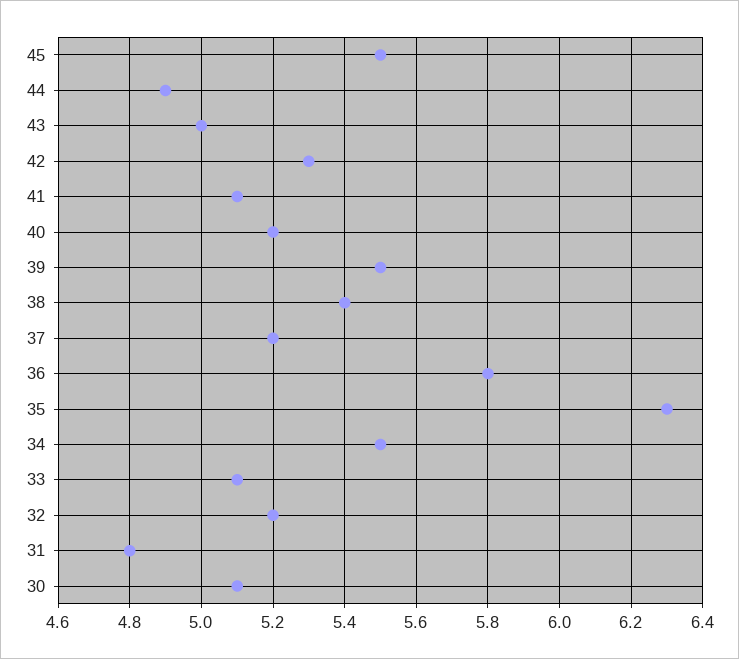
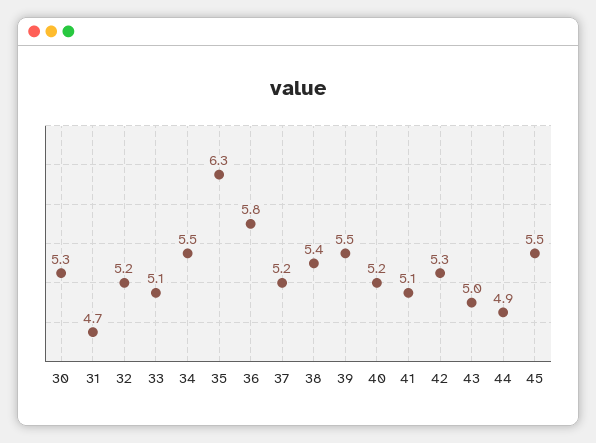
  {
    "45": 5.5,
    "44": 4.9,
    "43": 5,
    "42": 5.3,
    "41": 5.1,
    "40": 5.2,
    "39": 5.5,
    "38": 5.4,
    "37": 5.2,
    "36": 5.8,
    "35": 6.3,
    "34": 5.5,
    "33": 5.1,
    "32": 5.2,
-   "31": 4.8,
+   "31": 4.7,
-   "30": 5.1
+   "30": 5.3
  }

